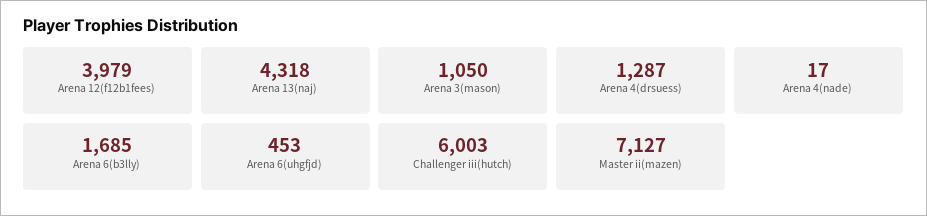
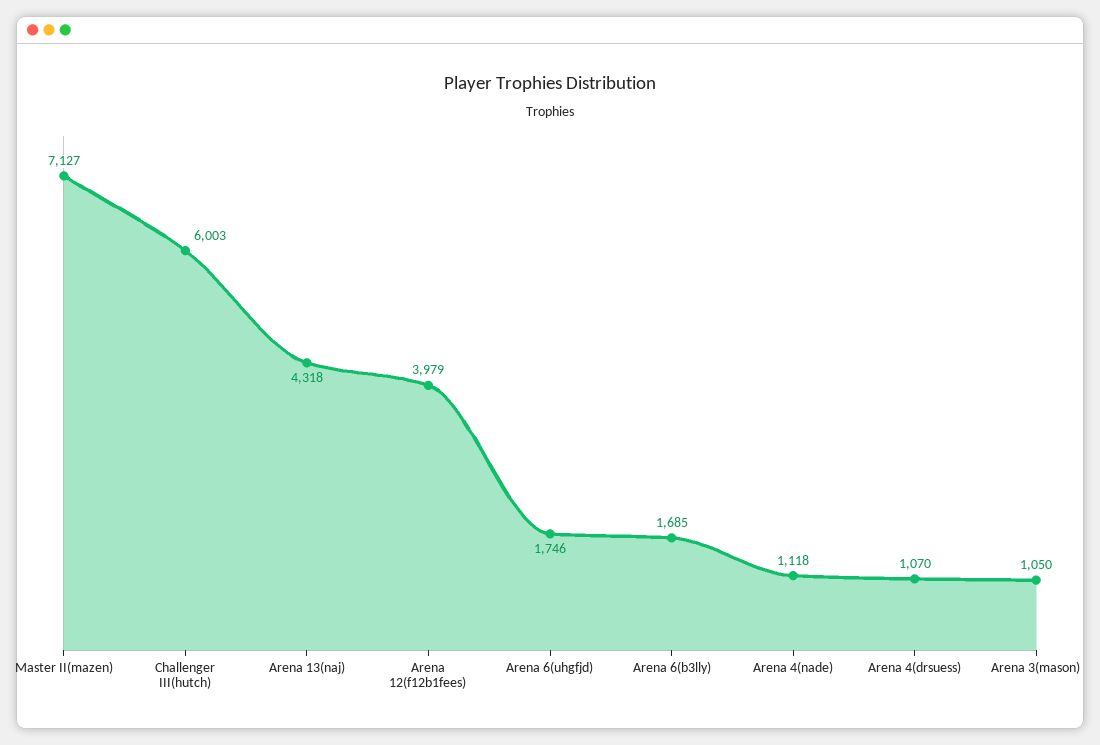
  {
    "Arena 12(f12b1fees)": 3979,
    "Arena 13(naj)": 4318,
    "Arena 3(mason)": 1050,
-   "Arena 4(drsuess)": 1287,
+   "Arena 4(drsuess)": 1070,
-   "Arena 4(nade)": 17,
+   "Arena 4(nade)": 1118,
    "Arena 6(b3lly)": 1685,
-   "Arena 6(uhgfjd)": 453,
+   "Arena 6(uhgfjd)": 1746,
    "Challenger iii(hutch)": 6003,
    "Master ii(mazen)": 7127
  }

